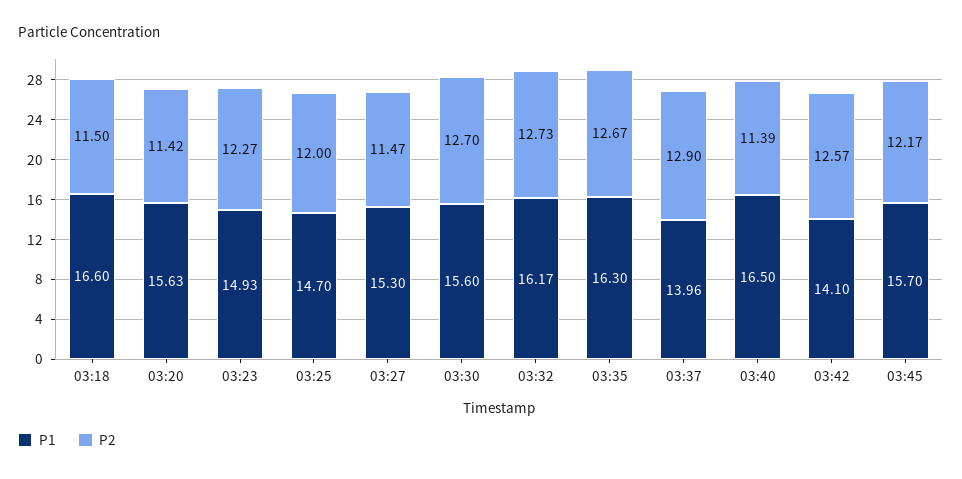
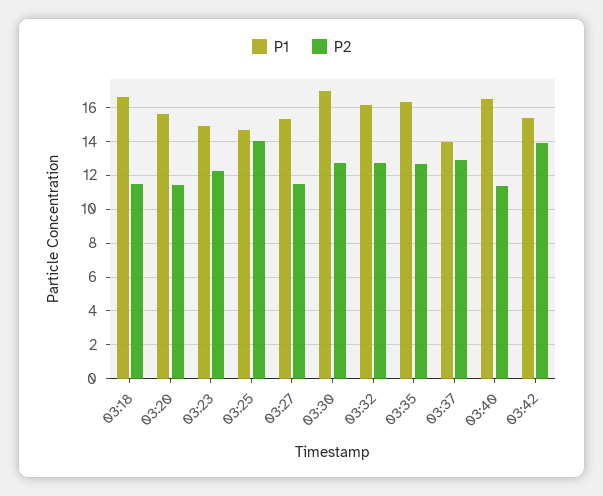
  {
    "P1": {
      "03:18": 16.6,
      "03:20": 15.63,
      "03:23": 14.93,
      "03:25": 14.7,
      "03:27": 15.3,
-     "03:30": 15.6,
+     "03:30": 17,
      "03:32": 16.17,
      "03:35": 16.3,
      "03:37": 13.96,
      "03:40": 16.5,
-     "03:42": 14.1,
+     "03:42": 15.5
-     "03:45": 15.7
    },
    "P2": {
      "03:18": 11.5,
      "03:20": 11.42,
      "03:23": 12.27,
-     "03:25": 12,
+     "03:25": 14,
      "03:27": 11.47,
      "03:30": 12.7,
      "03:32": 12.73,
      "03:35": 12.67,
      "03:37": 12.9,
      "03:40": 11.39,
-     "03:42": 12.57,
+     "03:42": 14
-     "03:45": 12.17
    }
  }

